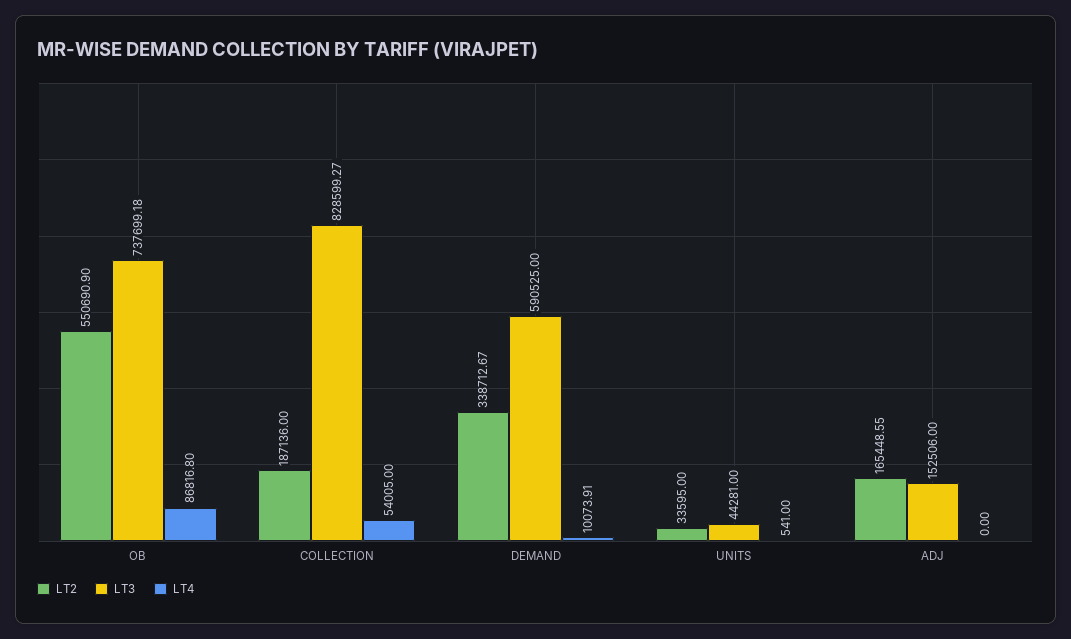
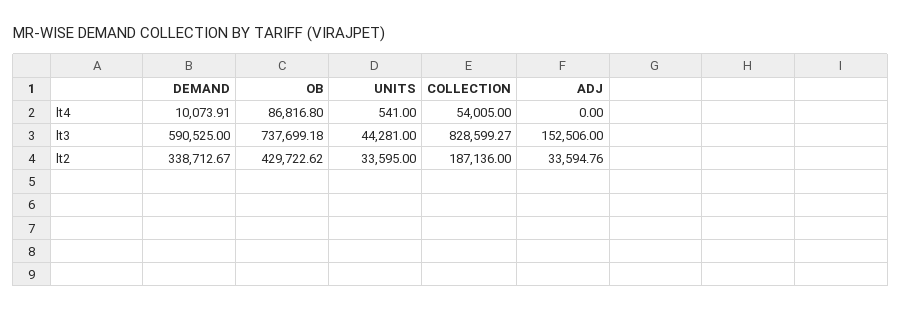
  {
    "LT2": {
-     "OB": 550690.9,
+     "OB": 429722.62,
      "COLLECTION": 187136,
      "DEMAND": 338712.67,
      "UNITS": 33595,
-     "ADJ": 165448.55
+     "ADJ": 33594.76
    },
    "LT3": {
      "OB": 737699.18,
      "COLLECTION": 828599.27,
      "DEMAND": 590525,
      "UNITS": 44281,
      "ADJ": 152506
    },
    "LT4": {
      "OB": 86816.8,
      "COLLECTION": 54005,
      "DEMAND": 10073.91,
      "UNITS": 541,
      "ADJ": 0
    }
  }

